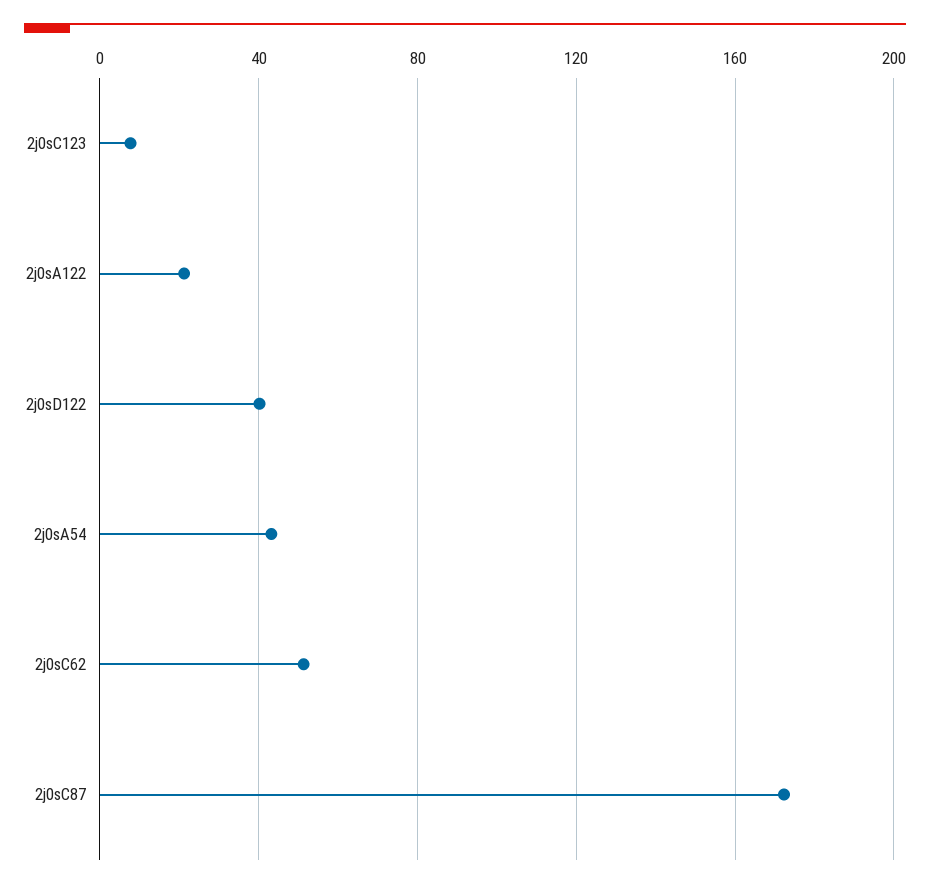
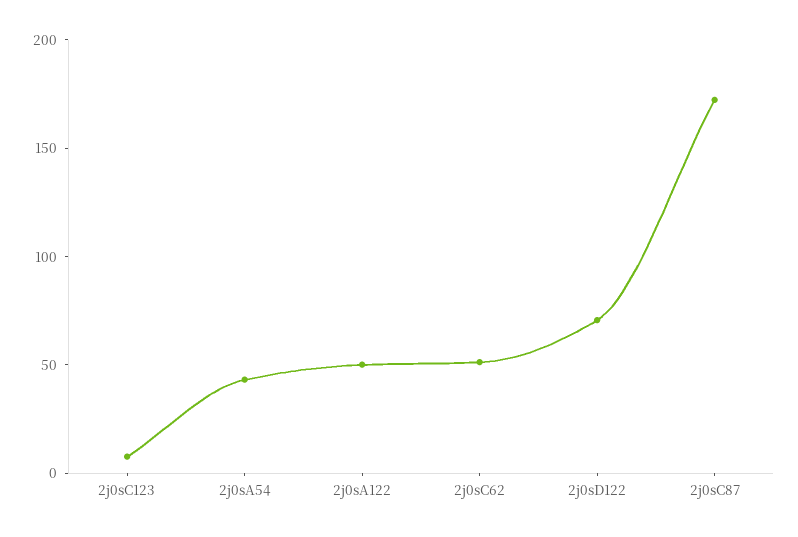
  {
    "2j0sC123": 10,
-   "2j0sA122": 20,
+   "2j0sA122": 50,
-   "2j0sD122": 40,
+   "2j0sD122": 70,
    "2j0sA54": 45,
    "2j0sC62": 50,
    "2j0sC87": 170
  }

